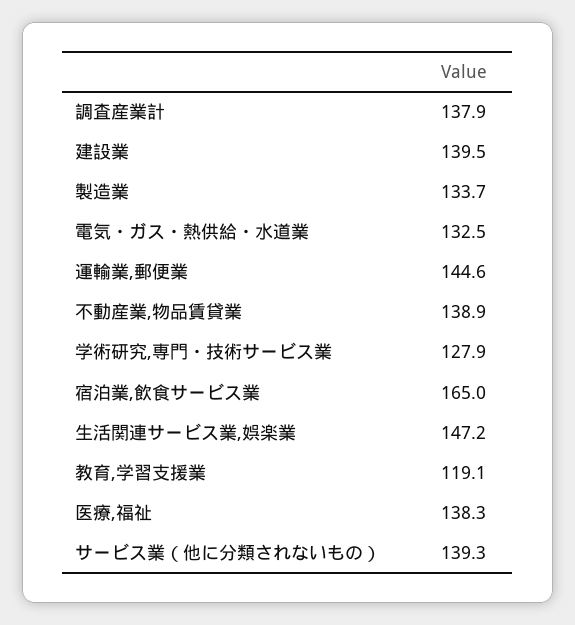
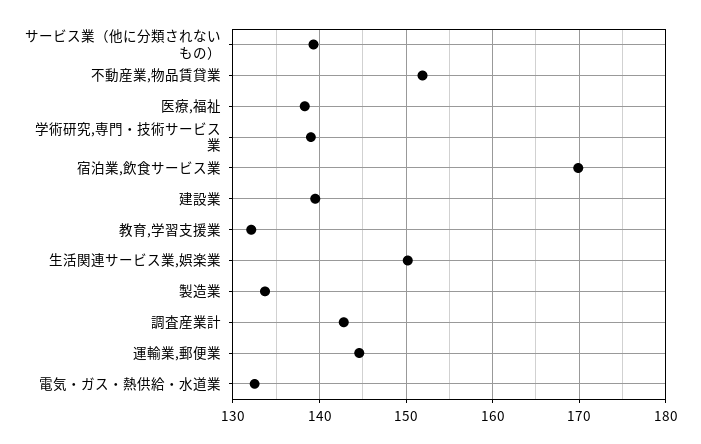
  {
-   "調査産業計": 137.9,
+   "調査産業計": 143,
    "建設業": 139.5,
    "製造業": 133.7,
    "電気・ガス・熱供給・水道業": 132.5,
    "運輸業,郵便業": 144.6,
-   "不動産業,物品賃貸業": 138.9,
+   "不動産業,物品賃貸業": 152,
-   "学術研究,専門・技術サービス業": 127.9,
+   "学術研究,専門・技術サービス業": 139,
-   "宿泊業,飲食サービス業": 165,
+   "宿泊業,飲食サービス業": 170,
-   "生活関連サービス業,娯楽業": 147.2,
+   "生活関連サービス業,娯楽業": 150,
-   "教育,学習支援業": 119.1,
+   "教育,学習支援業": 132,
    "医療,福祉": 138.3,
    "サービス業（他に分類されないもの）": 139.3
  }

